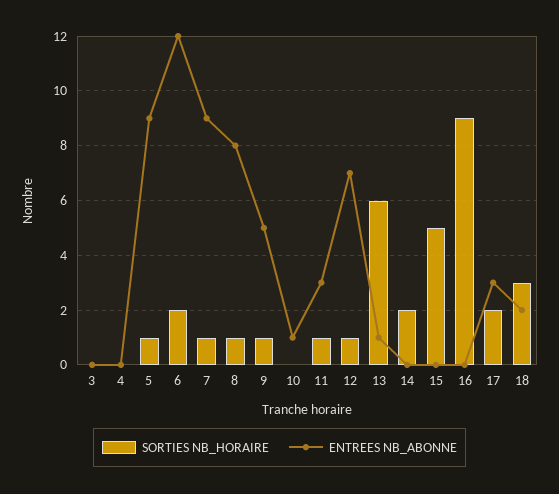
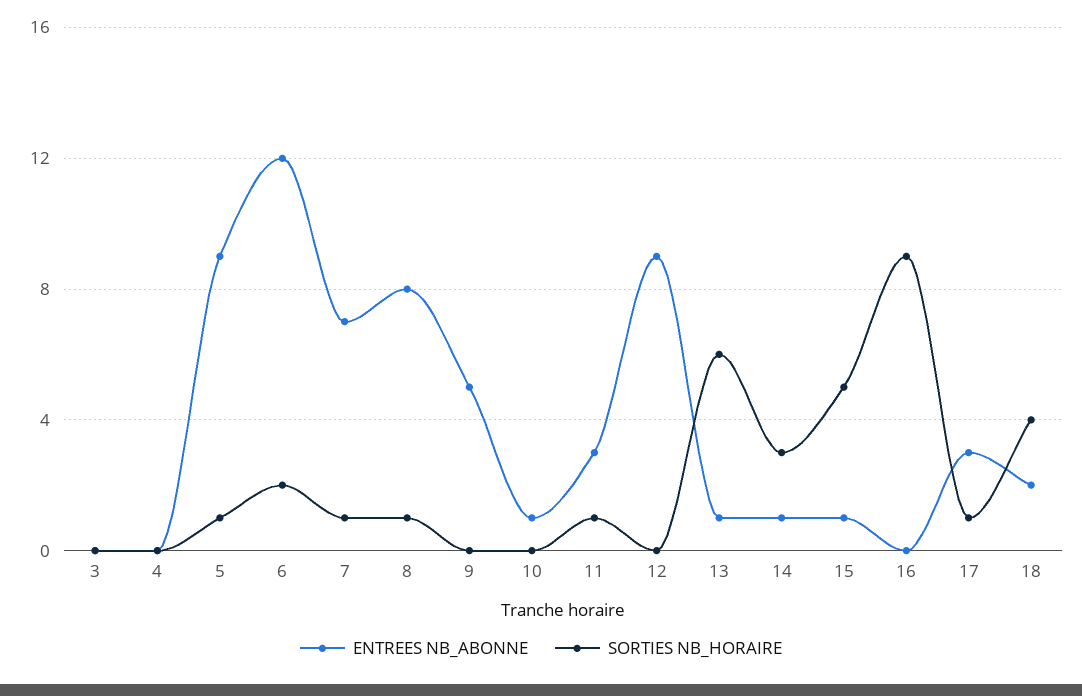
  {
    "SORTIES NB_HORAIRE": {
      "3": 0,
      "4": 0,
      "5": 1,
      "6": 2,
      "7": 1,
      "8": 1,
-     "9": 1,
+     "9": 0,
      "10": 0,
      "11": 1,
-     "12": 1,
+     "12": 0,
      "13": 6,
-     "14": 2,
+     "14": 3,
      "15": 5,
      "16": 9,
-     "17": 2,
+     "17": 1,
-     "18": 3
+     "18": 4
    },
    "ENTREES NB_ABONNE": {
      "3": 0,
      "4": 0,
      "5": 9,
      "6": 12,
-     "7": 9,
+     "7": 7,
      "8": 8,
      "9": 5,
      "10": 1,
      "11": 3,
-     "12": 7,
+     "12": 9,
      "13": 1,
-     "14": 0,
+     "14": 1,
-     "15": 0,
+     "15": 1,
      "16": 0,
      "17": 3,
      "18": 2
    }
  }

